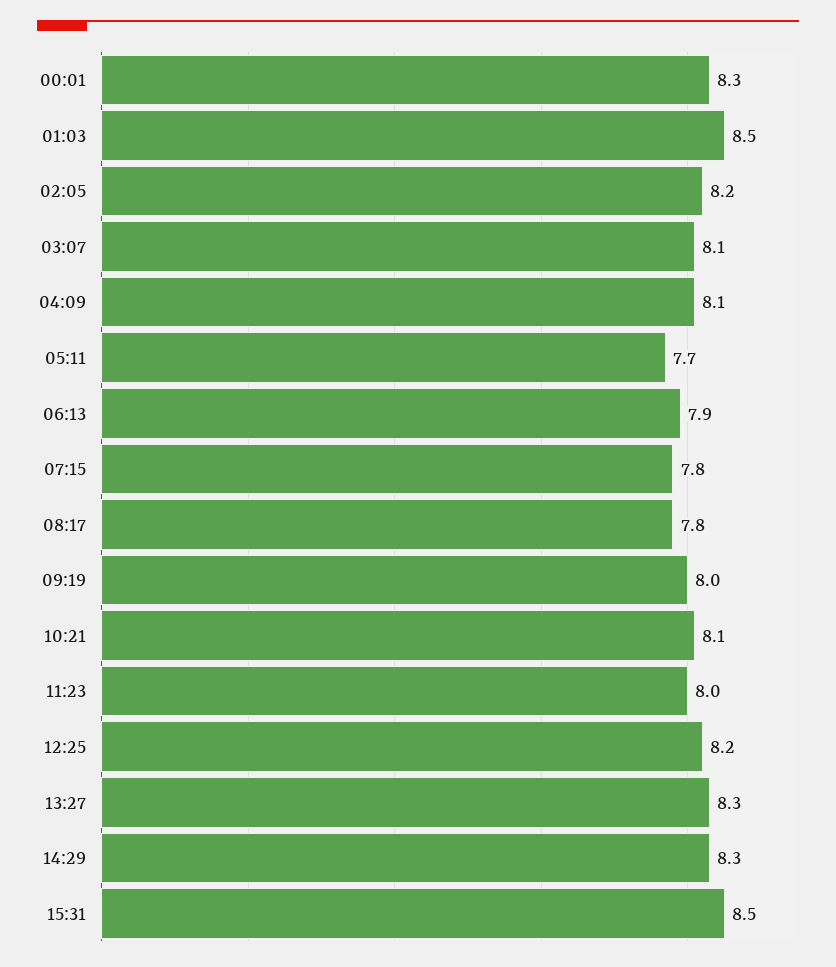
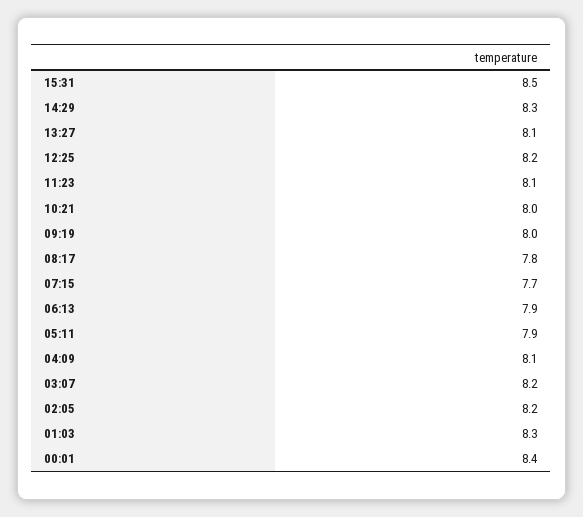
  {
-   "00:01": 8.3,
+   "00:01": 8.4,
-   "01:03": 8.5,
+   "01:03": 8.3,
    "02:05": 8.2,
-   "03:07": 8.1,
+   "03:07": 8.2,
    "04:09": 8.1,
-   "05:11": 7.7,
+   "05:11": 7.9,
    "06:13": 7.9,
-   "07:15": 7.8,
+   "07:15": 7.7,
    "08:17": 7.8,
    "09:19": 8,
-   "10:21": 8.1,
+   "10:21": 8,
-   "11:23": 8,
+   "11:23": 8.1,
    "12:25": 8.2,
-   "13:27": 8.3,
+   "13:27": 8.1,
    "14:29": 8.3,
    "15:31": 8.5
  }

